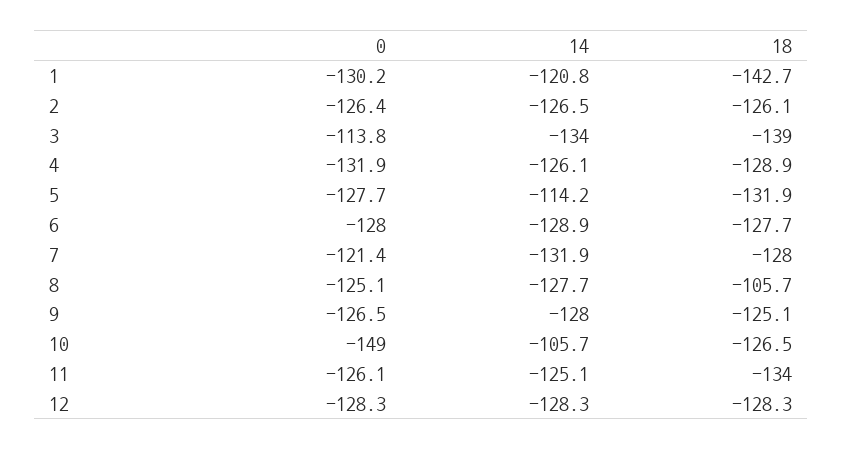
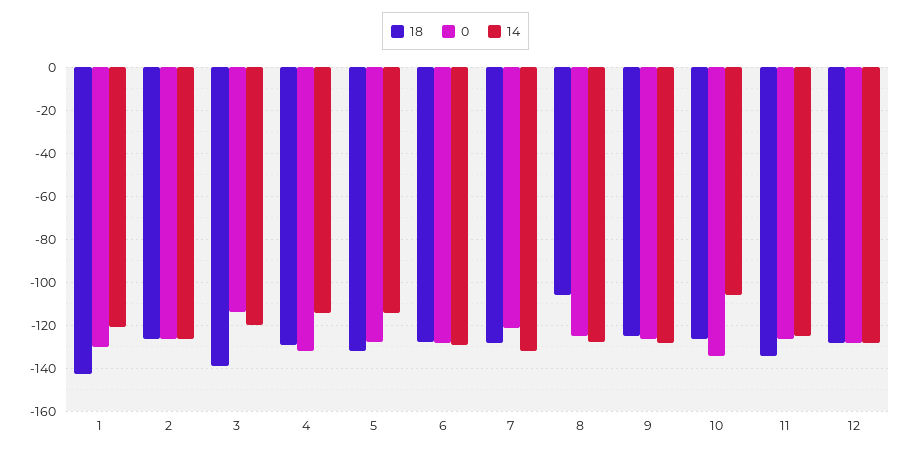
  {
    "0": {
      "1": -130.2,
      "2": -126.4,
      "3": -113.8,
      "4": -131.9,
      "5": -127.7,
      "6": -128,
      "7": -121.4,
      "8": -125.1,
      "9": -126.5,
-     "10": -149,
+     "10": -135,
      "11": -126.1,
      "12": -128.3
    },
    "14": {
      "1": -120.8,
      "2": -126.5,
-     "3": -134,
+     "3": -120,
-     "4": -126.1,
+     "4": -115,
      "5": -114.2,
      "6": -128.9,
      "7": -131.9,
      "8": -127.7,
      "9": -128,
      "10": -105.7,
      "11": -125.1,
      "12": -128.3
    },
    "18": {
      "1": -142.7,
      "2": -126.1,
      "3": -139,
      "4": -128.9,
      "5": -131.9,
      "6": -127.7,
      "7": -128,
      "8": -105.7,
      "9": -125.1,
      "10": -126.5,
      "11": -134,
      "12": -128.3
    }
  }

